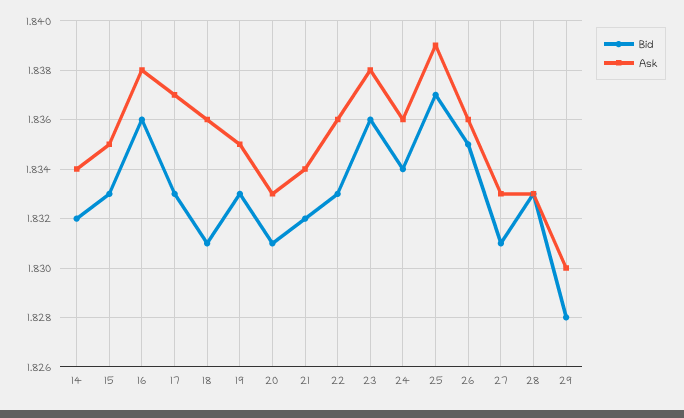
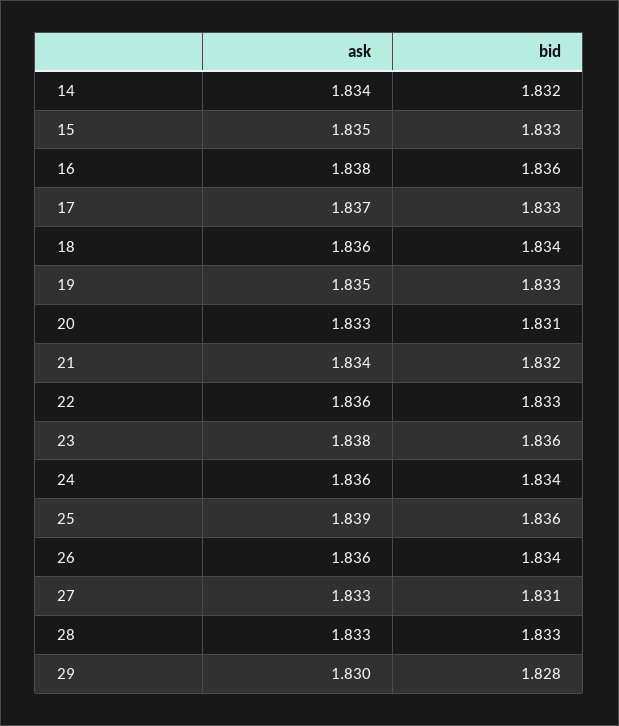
  {
    "Bid": {
      "14": 1.832,
      "15": 1.833,
      "16": 1.836,
      "17": 1.833,
-     "18": 1.831,
+     "18": 1.834,
      "19": 1.833,
      "20": 1.831,
      "21": 1.832,
      "22": 1.833,
      "23": 1.836,
      "24": 1.834,
-     "25": 1.837,
+     "25": 1.836,
-     "26": 1.835,
+     "26": 1.834,
      "27": 1.831,
      "28": 1.833,
      "29": 1.828
    },
    "Ask": {
      "14": 1.834,
      "15": 1.835,
      "16": 1.838,
      "17": 1.837,
      "18": 1.836,
      "19": 1.835,
      "20": 1.833,
      "21": 1.834,
      "22": 1.836,
      "23": 1.838,
      "24": 1.836,
      "25": 1.839,
      "26": 1.836,
      "27": 1.833,
      "28": 1.833,
      "29": 1.83
    }
  }

